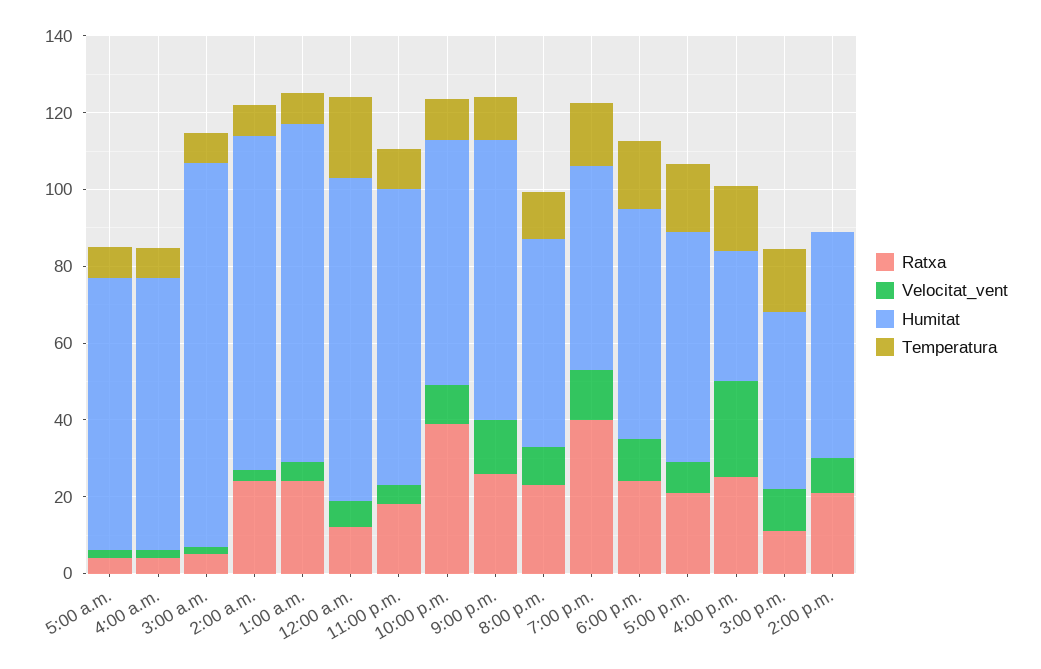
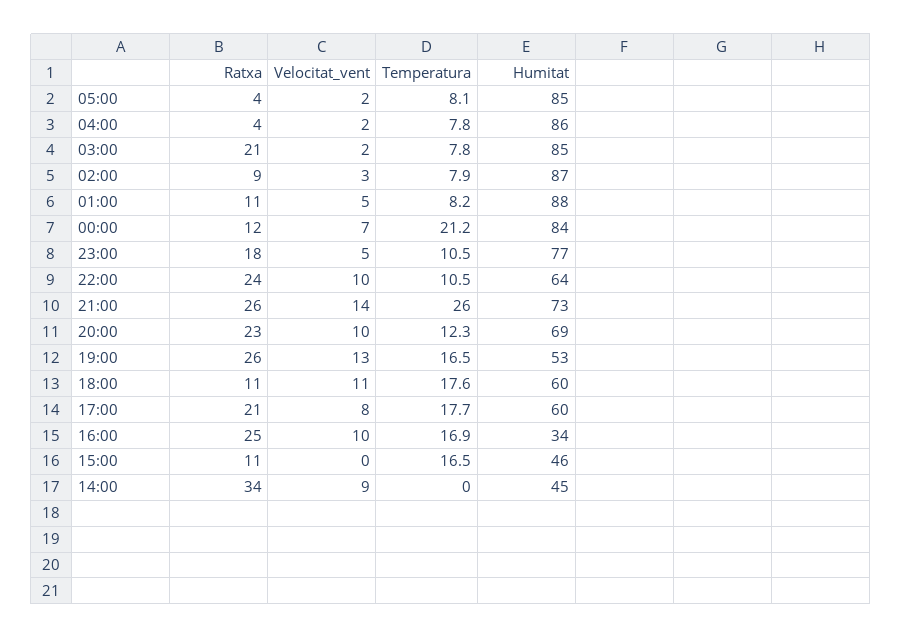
  {
    "Ratxa": {
      "5:00 a.m.": 4,
      "4:00 a.m.": 4,
-     "3:00 a.m.": 5,
+     "3:00 a.m.": 21,
-     "2:00 a.m.": 25,
+     "2:00 a.m.": 9,
-     "1:00 a.m.": 25,
+     "1:00 a.m.": 11,
      "12:00 a.m.": 12,
      "11:00 p.m.": 18,
-     "10:00 p.m.": 40,
+     "10:00 p.m.": 24,
      "9:00 p.m.": 26,
      "8:00 p.m.": 23,
-     "7:00 p.m.": 40,
+     "7:00 p.m.": 26,
-     "6:00 p.m.": 25,
+     "6:00 p.m.": 11,
      "5:00 p.m.": 21,
      "4:00 p.m.": 25,
      "3:00 p.m.": 11,
-     "2:00 p.m.": 20
+     "2:00 p.m.": 34
    },
    "Velocitat_vent": {
      "5:00 a.m.": 2,
      "4:00 a.m.": 2,
      "3:00 a.m.": 2,
      "2:00 a.m.": 3,
      "1:00 a.m.": 5,
      "12:00 a.m.": 7,
      "11:00 p.m.": 5,
      "10:00 p.m.": 10,
      "9:00 p.m.": 14,
      "8:00 p.m.": 10,
      "7:00 p.m.": 13,
      "6:00 p.m.": 11,
      "5:00 p.m.": 8,
-     "4:00 p.m.": 25,
+     "4:00 p.m.": 10,
-     "3:00 p.m.": 10,
+     "3:00 p.m.": 0,
      "2:00 p.m.": 9
    },
    "Humitat": {
-     "5:00 a.m.": 70,
+     "5:00 a.m.": 85,
-     "4:00 a.m.": 70,
+     "4:00 a.m.": 86,
-     "3:00 a.m.": 100,
+     "3:00 a.m.": 85,
      "2:00 a.m.": 87,
      "1:00 a.m.": 88,
      "12:00 a.m.": 84,
      "11:00 p.m.": 77,
      "10:00 p.m.": 64,
      "9:00 p.m.": 73,
-     "8:00 p.m.": 55,
+     "8:00 p.m.": 69,
      "7:00 p.m.": 53,
      "6:00 p.m.": 60,
      "5:00 p.m.": 60,
      "4:00 p.m.": 34,
      "3:00 p.m.": 46,
-     "2:00 p.m.": 60
+     "2:00 p.m.": 45
    },
    "Temperatura": {
      "5:00 a.m.": 8.1,
      "4:00 a.m.": 7.8,
      "3:00 a.m.": 7.8,
      "2:00 a.m.": 7.9,
      "1:00 a.m.": 8.2,
      "12:00 a.m.": 21.2,
      "11:00 p.m.": 10.5,
      "10:00 p.m.": 10.5,
-     "9:00 p.m.": 10,
+     "9:00 p.m.": 26,
      "8:00 p.m.": 12.3,
      "7:00 p.m.": 16.5,
      "6:00 p.m.": 17.6,
      "5:00 p.m.": 17.7,
      "4:00 p.m.": 16.9,
      "3:00 p.m.": 16.5,
      "2:00 p.m.": 0
    }
  }

